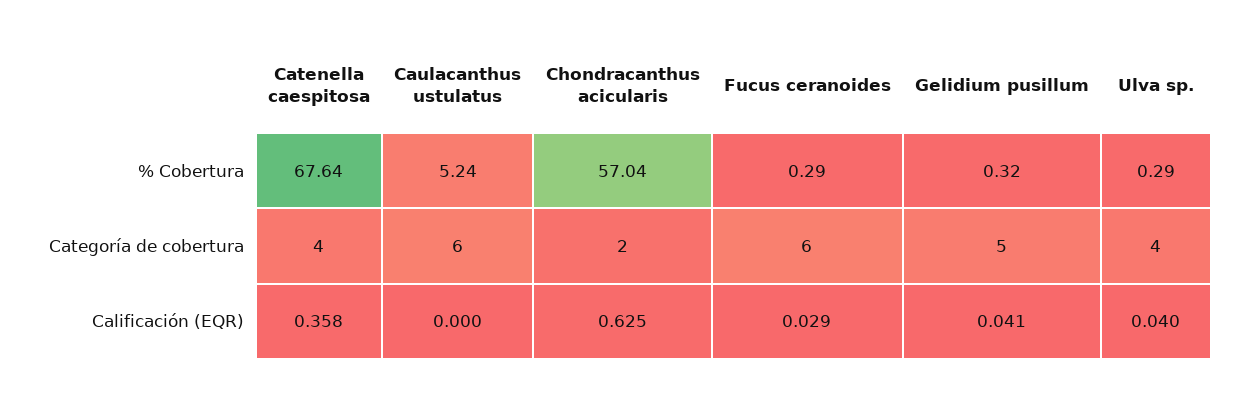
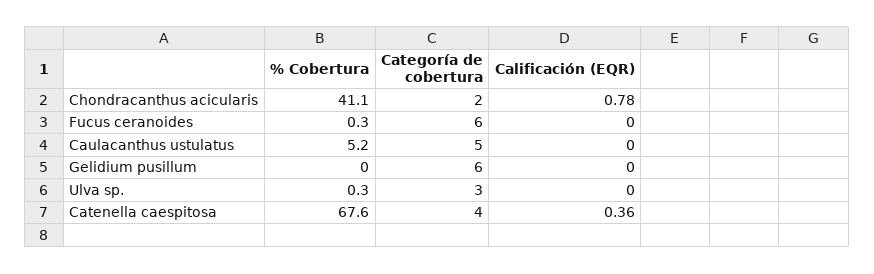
  {
    "Catenella caespitosa": {
      "% Cobertura": 67.64,
      "Categoría de cobertura": 4,
      "Calificación (EQR)": 0.358
    },
    "Caulacanthus ustulatus": {
      "% Cobertura": 5.24,
-     "Categoría de cobertura": 6,
+     "Categoría de cobertura": 5,
      "Calificación (EQR)": 0
    },
    "Chondracanthus acicularis": {
-     "% Cobertura": 57.04,
+     "% Cobertura": 41.1,
      "Categoría de cobertura": 2,
-     "Calificación (EQR)": 0.625
+     "Calificación (EQR)": 0.78
    },
    "Fucus ceranoides": {
      "% Cobertura": 0.29,
      "Categoría de cobertura": 6,
-     "Calificación (EQR)": 0.029
+     "Calificación (EQR)": 0
    },
    "Gelidium pusillum": {
-     "% Cobertura": 0.32,
+     "% Cobertura": 0,
-     "Categoría de cobertura": 5,
+     "Categoría de cobertura": 6,
-     "Calificación (EQR)": 0.041
+     "Calificación (EQR)": 0
    },
    "Ulva sp.": {
      "% Cobertura": 0.29,
-     "Categoría de cobertura": 4,
+     "Categoría de cobertura": 3,
-     "Calificación (EQR)": 0.04
+     "Calificación (EQR)": 0
    }
  }

